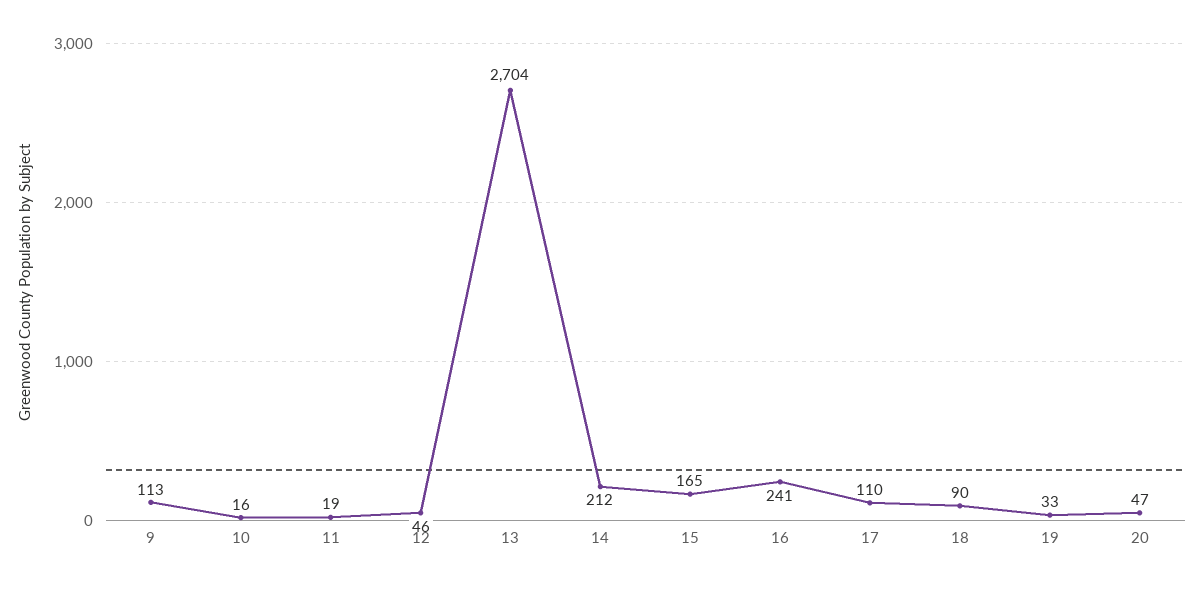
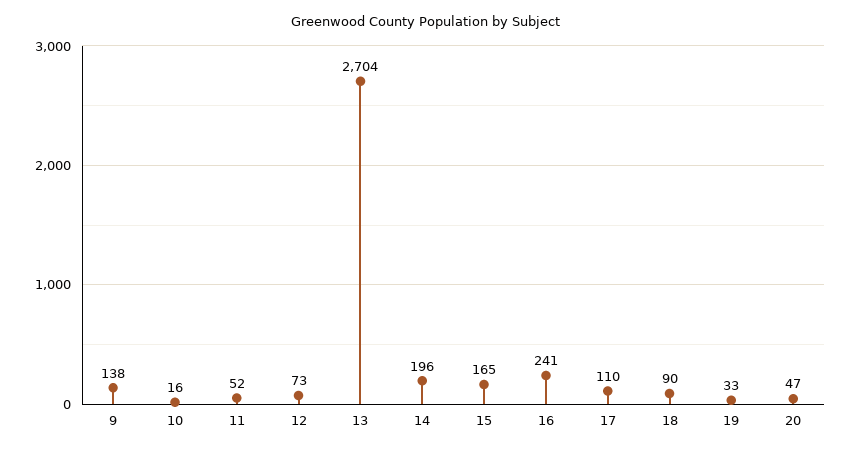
  {
-   "9": 113,
+   "9": 138,
    "10": 16,
-   "11": 19,
+   "11": 52,
-   "12": 46,
+   "12": 73,
    "13": 2704,
-   "14": 212,
+   "14": 196,
    "15": 165,
    "16": 241,
    "17": 110,
    "18": 90,
    "19": 33,
    "20": 47
  }

